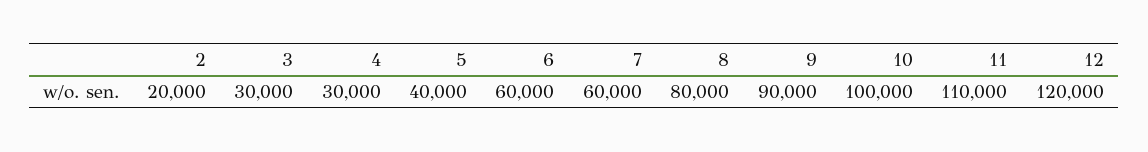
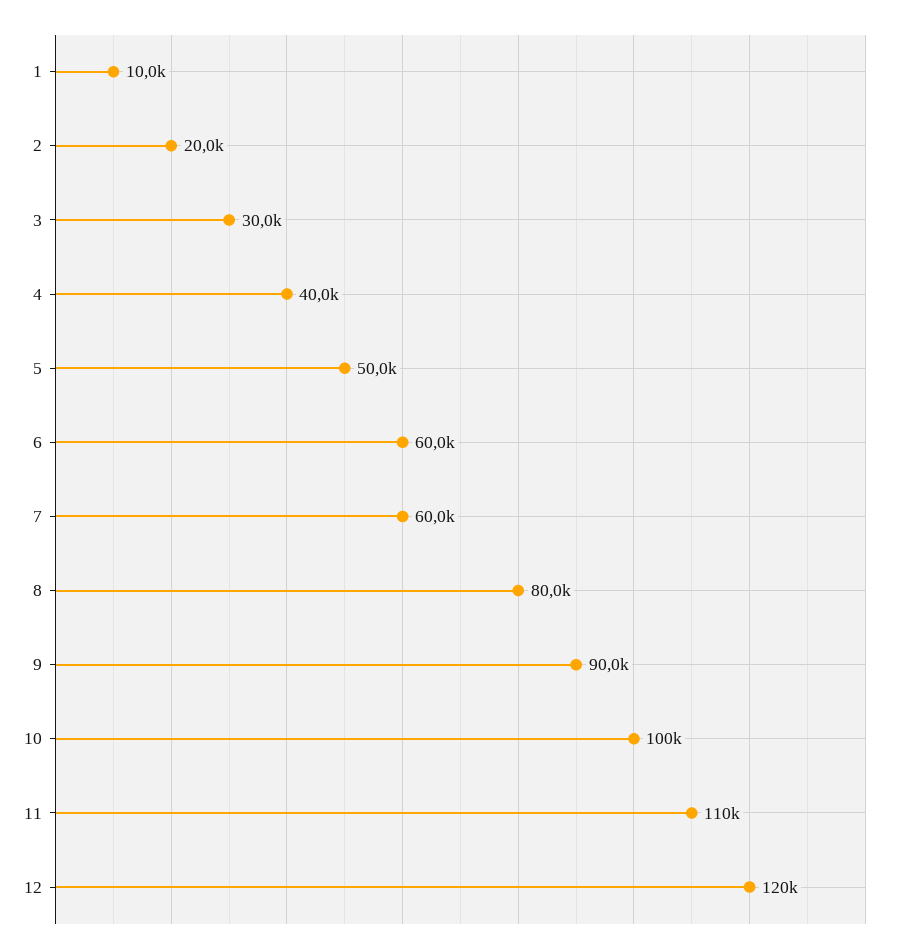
  {
    "2": 20000,
    "3": 30000,
-   "4": 30000,
+   "4": 40000,
-   "5": 40000,
+   "5": 50000,
    "6": 60000,
    "7": 60000,
    "8": 80000,
    "9": 90000,
    "10": 100000,
    "11": 110000,
-   "12": 120000
+   "12": 120000,
+   "1": 10000
  }

